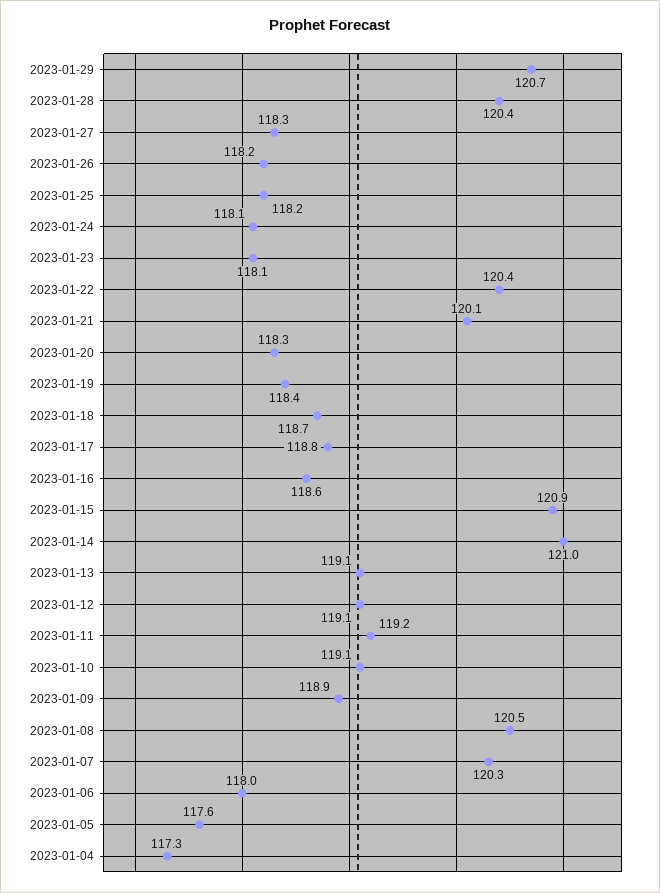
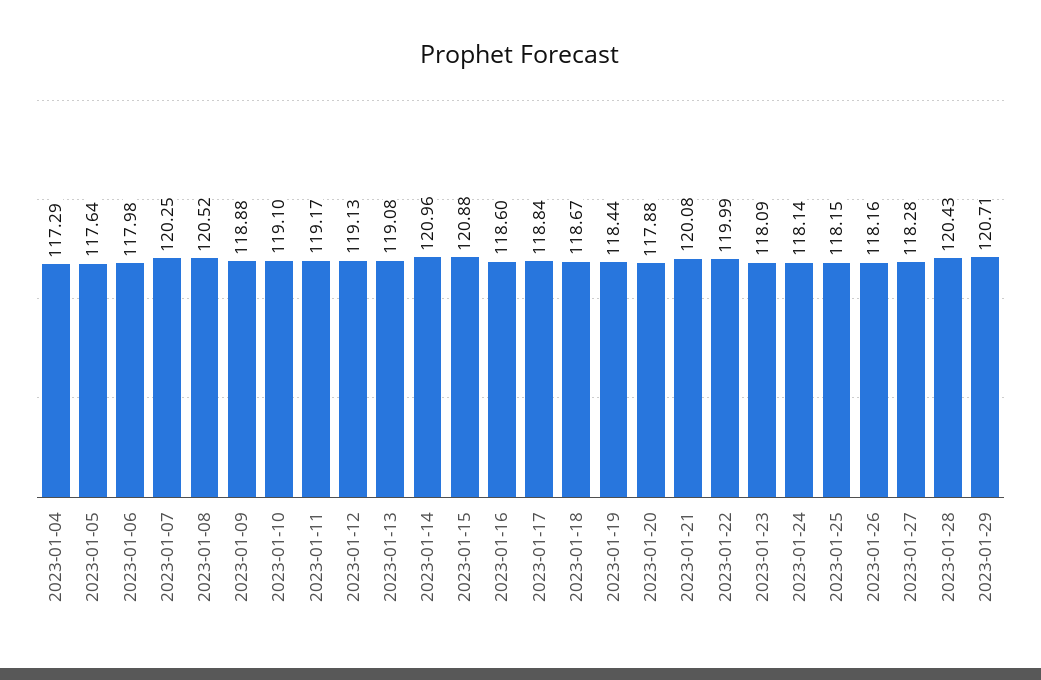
  {
    "2023-01-29": 120.71,
    "2023-01-28": 120.43,
    "2023-01-27": 118.28,
    "2023-01-26": 118.16,
    "2023-01-25": 118.15,
    "2023-01-24": 118.14,
    "2023-01-23": 118.09,
-   "2023-01-22": 120.4,
+   "2023-01-22": 119.99,
    "2023-01-21": 120.08,
-   "2023-01-20": 118.3,
+   "2023-01-20": 117.88,
    "2023-01-19": 118.44,
    "2023-01-18": 118.67,
    "2023-01-17": 118.84,
    "2023-01-16": 118.6,
    "2023-01-15": 120.88,
    "2023-01-14": 120.96,
    "2023-01-13": 119.08,
    "2023-01-12": 119.13,
    "2023-01-11": 119.17,
    "2023-01-10": 119.1,
    "2023-01-09": 118.88,
    "2023-01-08": 120.52,
    "2023-01-07": 120.25,
    "2023-01-06": 117.98,
    "2023-01-05": 117.64,
    "2023-01-04": 117.29
  }

